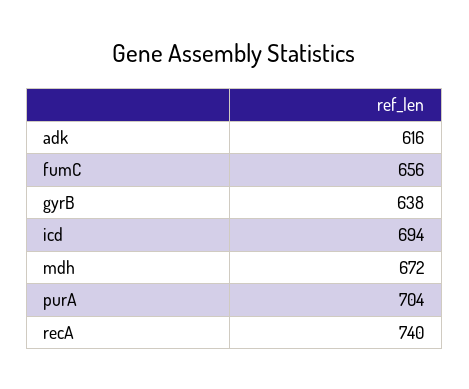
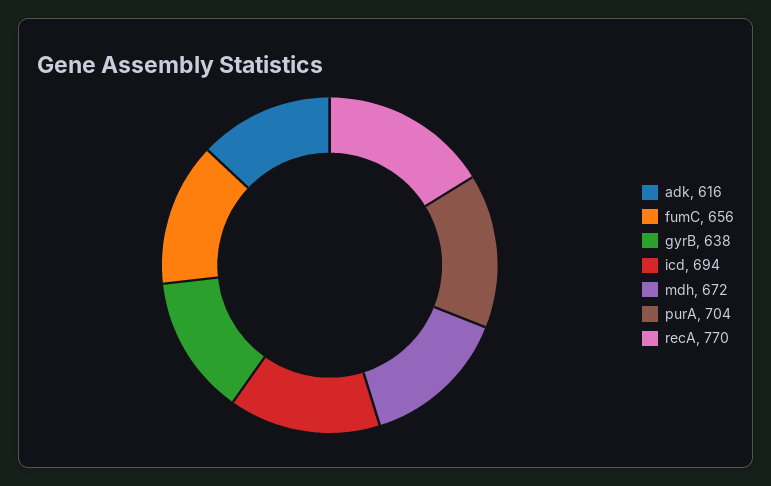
  {
    "adk": 616,
    "fumC": 656,
    "gyrB": 638,
    "icd": 694,
    "mdh": 672,
    "purA": 704,
-   "recA": 740
+   "recA": 770
  }

